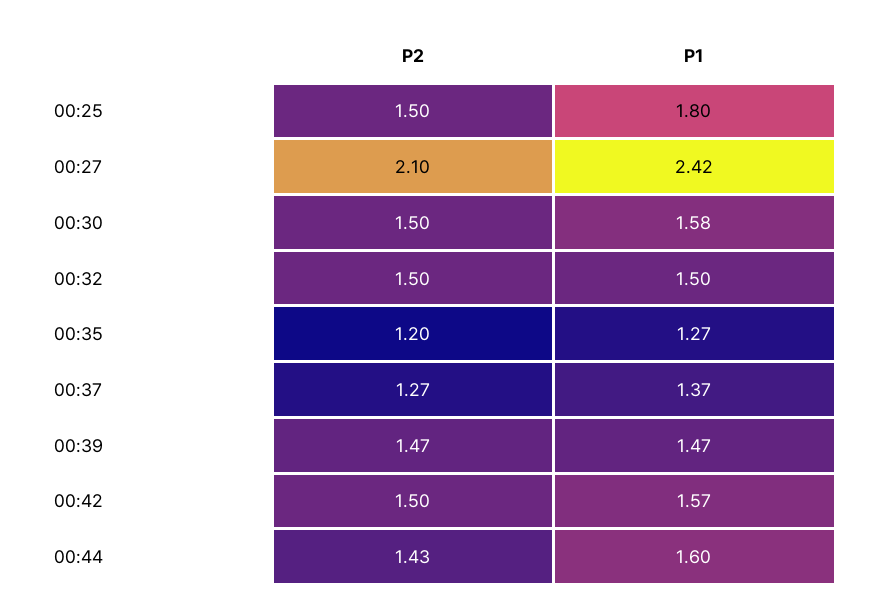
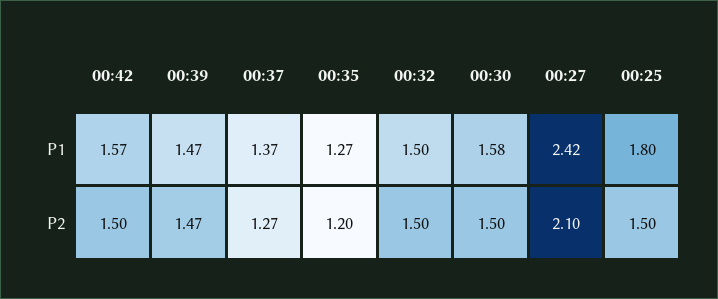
  {
    "P2": {
      "00:25": 1.5,
      "00:27": 2.1,
      "00:30": 1.5,
      "00:32": 1.5,
      "00:35": 1.2,
      "00:37": 1.27,
      "00:39": 1.47,
-     "00:42": 1.5,
+     "00:42": 1.5
-     "00:44": 1.43
    },
    "P1": {
      "00:25": 1.8,
      "00:27": 2.42,
      "00:30": 1.58,
      "00:32": 1.5,
      "00:35": 1.27,
      "00:37": 1.37,
      "00:39": 1.47,
-     "00:42": 1.57,
+     "00:42": 1.57
-     "00:44": 1.6
    }
  }

